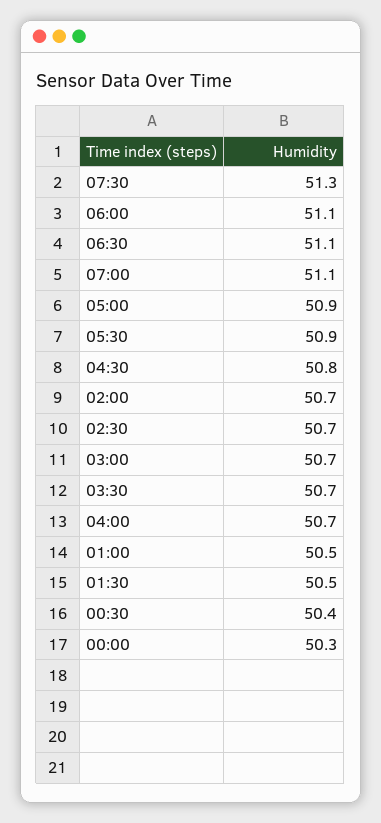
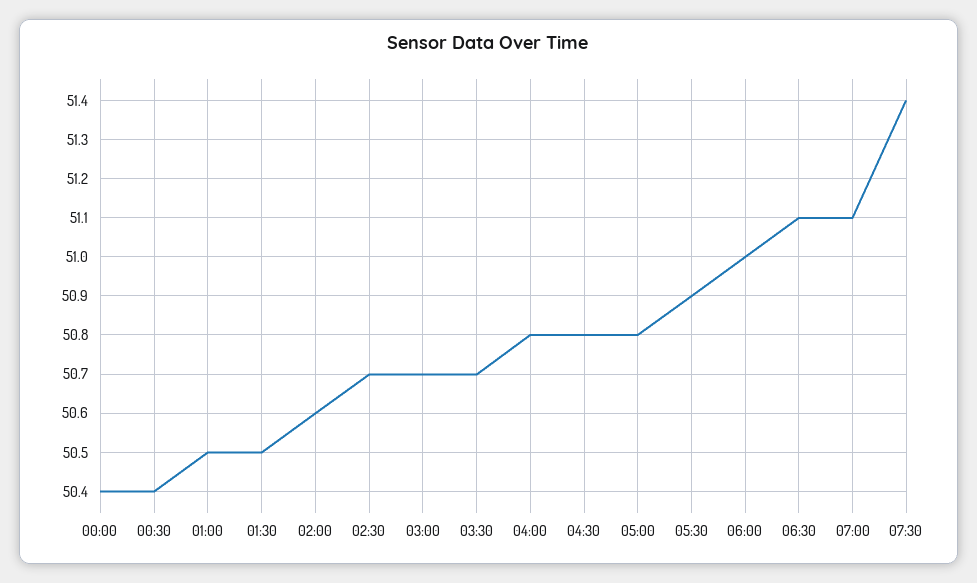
  {
-   "07:30": 51.3,
+   "07:30": 51.4,
-   "06:00": 51.1,
+   "06:00": 51,
    "06:30": 51.1,
    "07:00": 51.1,
-   "05:00": 50.9,
+   "05:00": 50.8,
    "05:30": 50.9,
    "04:30": 50.8,
-   "02:00": 50.7,
+   "02:00": 50.6,
    "02:30": 50.7,
    "03:00": 50.7,
    "03:30": 50.7,
-   "04:00": 50.7,
+   "04:00": 50.8,
    "01:00": 50.5,
    "01:30": 50.5,
    "00:30": 50.4,
-   "00:00": 50.3
+   "00:00": 50.4
  }

